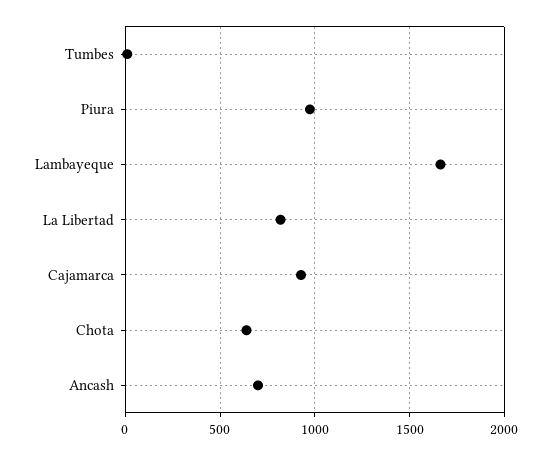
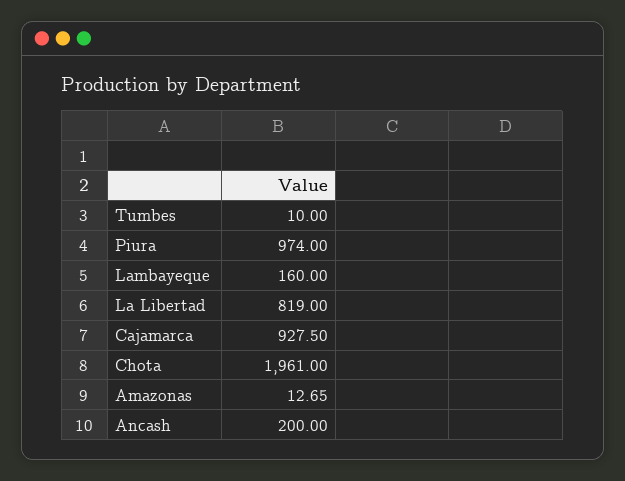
  {
    "Tumbes": 10,
    "Piura": 974,
-   "Lambayeque": 1650,
+   "Lambayeque": 160,
    "La Libertad": 819,
    "Cajamarca": 927.5,
-   "Chota": 650,
+   "Chota": 1961,
-   "Ancash": 700
+   "Ancash": 200,
+   "Amazonas": 12.65
  }

